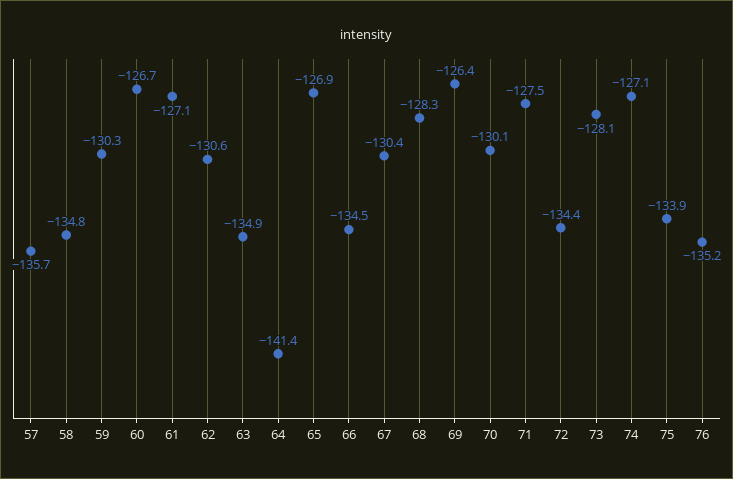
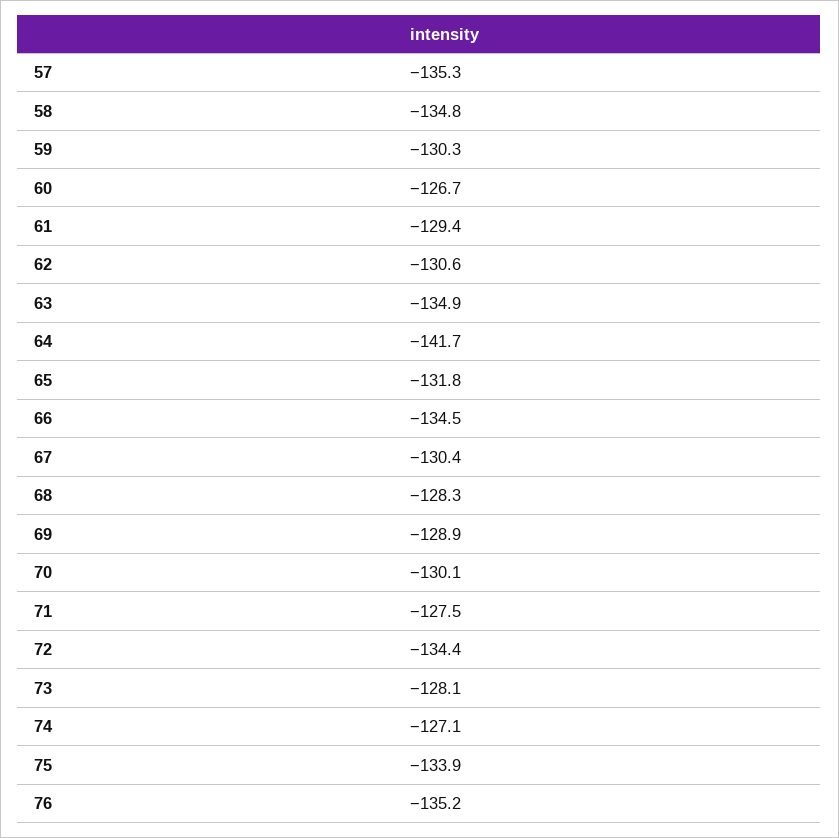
  {
-   "57": -135.7,
+   "57": -135.3,
    "58": -134.8,
    "59": -130.3,
    "60": -126.7,
-   "61": -127.1,
+   "61": -129.4,
    "62": -130.6,
    "63": -134.9,
-   "64": -141.4,
+   "64": -141.7,
-   "65": -126.9,
+   "65": -131.8,
    "66": -134.5,
    "67": -130.4,
    "68": -128.3,
-   "69": -126.4,
+   "69": -128.9,
    "70": -130.1,
    "71": -127.5,
    "72": -134.4,
    "73": -128.1,
    "74": -127.1,
    "75": -133.9,
    "76": -135.2
  }

